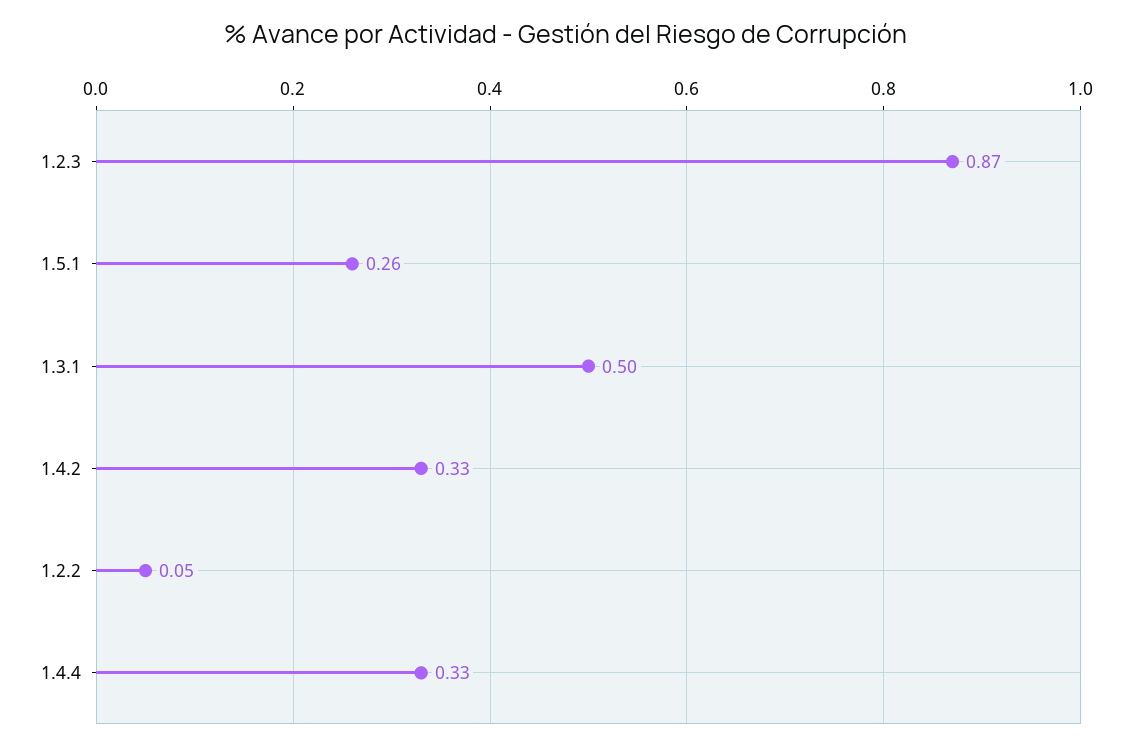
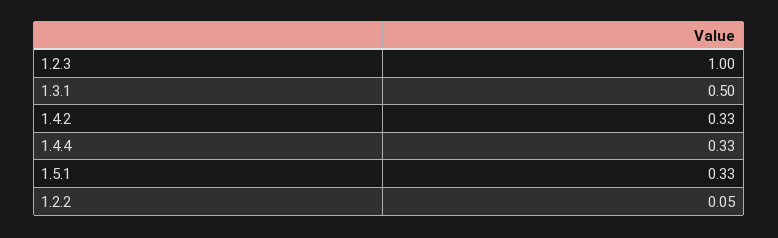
  {
-   "1.2.3": 0.87,
+   "1.2.3": 1,
-   "1.5.1": 0.26,
+   "1.5.1": 0.33,
    "1.3.1": 0.5,
    "1.4.2": 0.33,
    "1.2.2": 0.05,
    "1.4.4": 0.33
  }

